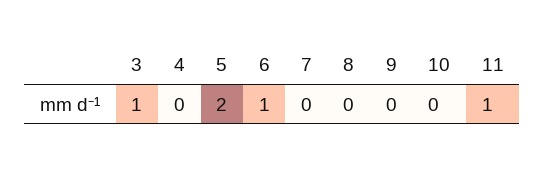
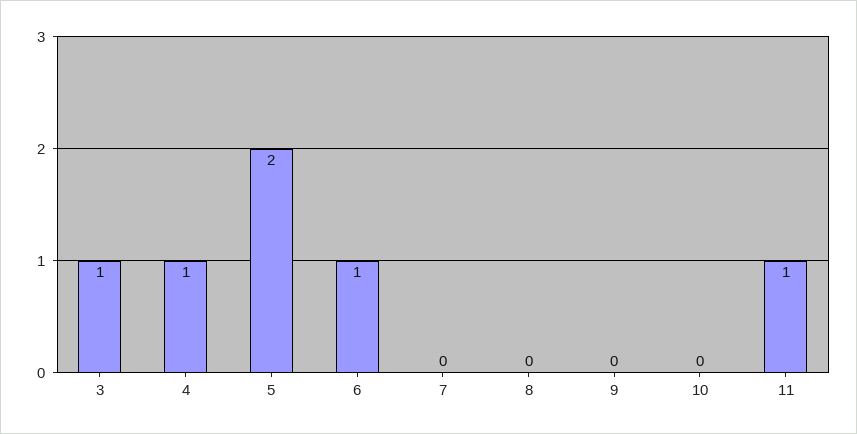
  {
    "3": 1,
-   "4": 0,
+   "4": 1,
    "5": 2,
    "6": 1,
    "7": 0,
    "8": 0,
    "9": 0,
    "10": 0,
    "11": 1
  }

